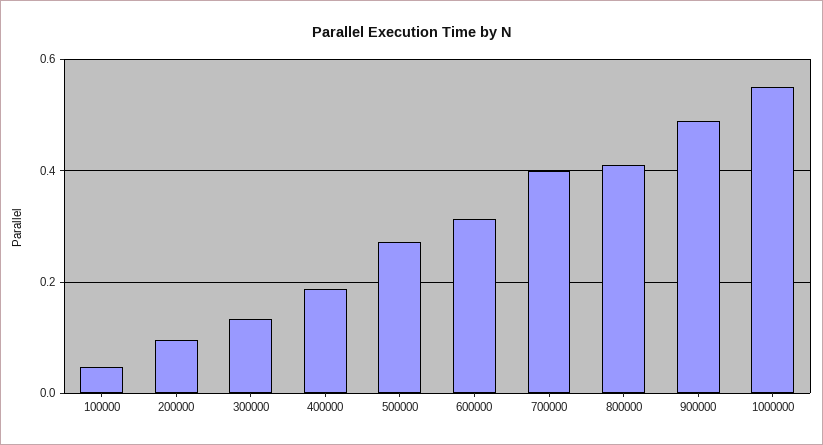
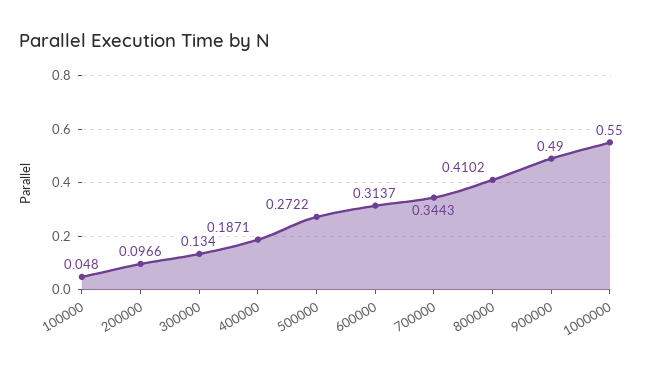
  {
    "100000": 0.048,
    "200000": 0.0966,
    "300000": 0.134,
    "400000": 0.1871,
    "500000": 0.2722,
    "600000": 0.3137,
-   "700000": 0.4,
+   "700000": 0.3443,
    "800000": 0.4102,
    "900000": 0.49,
    "1000000": 0.55
  }

